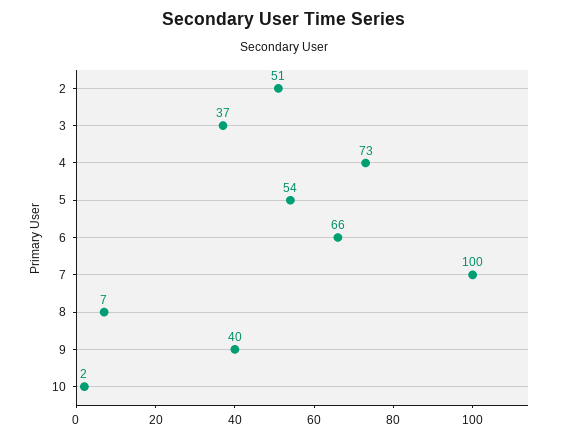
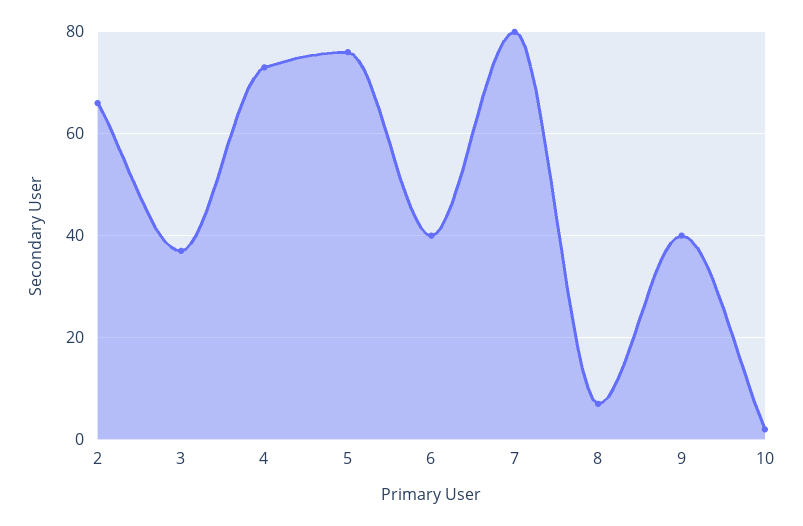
  {
-   "2": 51,
+   "2": 65,
    "3": 37,
    "4": 73,
-   "5": 54,
+   "5": 75,
-   "6": 66,
+   "6": 40,
-   "7": 100,
+   "7": 80,
    "8": 7,
    "9": 40,
    "10": 2
  }

